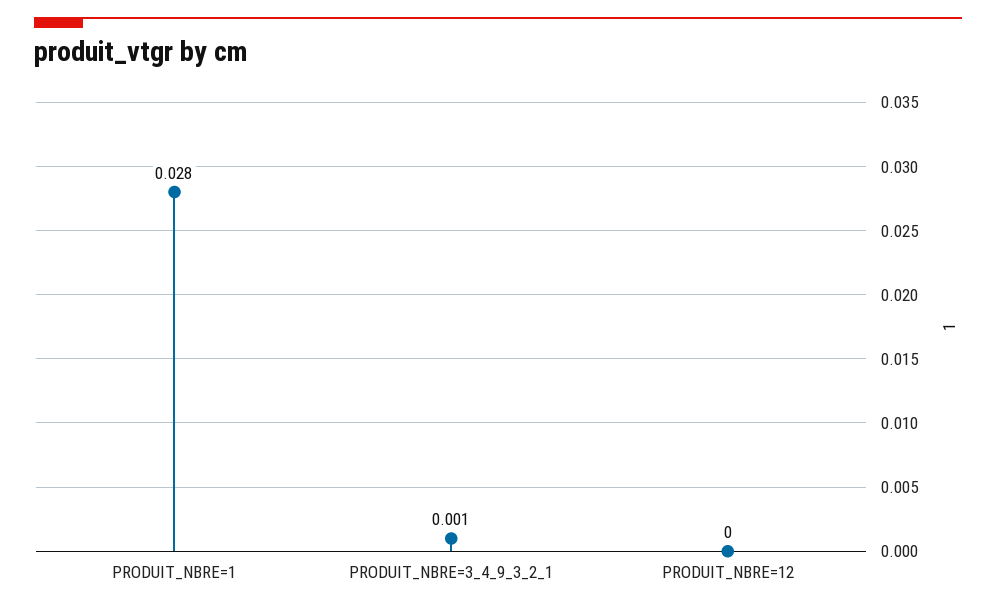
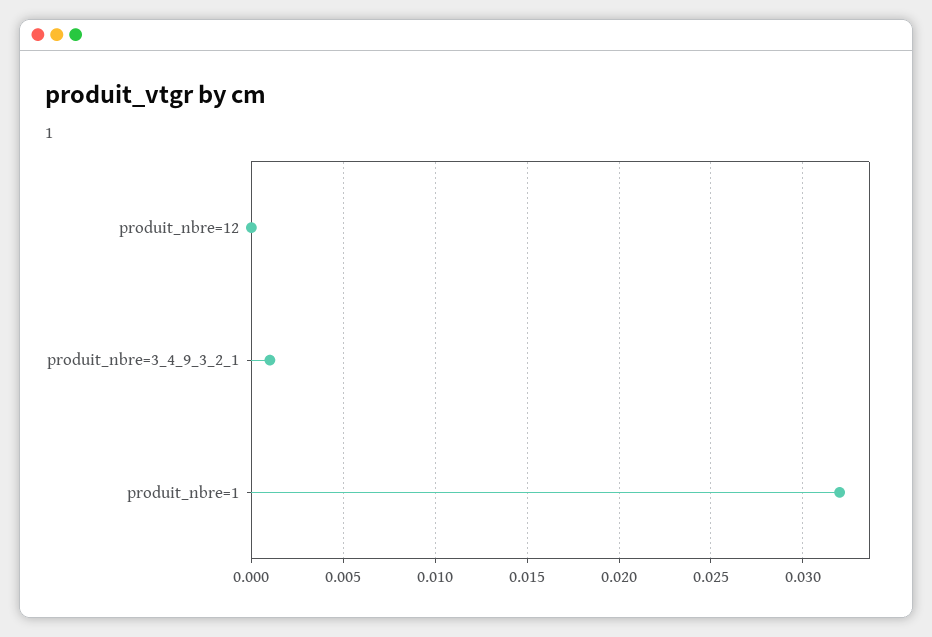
  {
-   "PRODUIT_NBRE=1": 0.028,
+   "PRODUIT_NBRE=1": 0.032,
    "PRODUIT_NBRE=3_4_9_3_2_1": 0.001,
    "PRODUIT_NBRE=12": 0
  }

